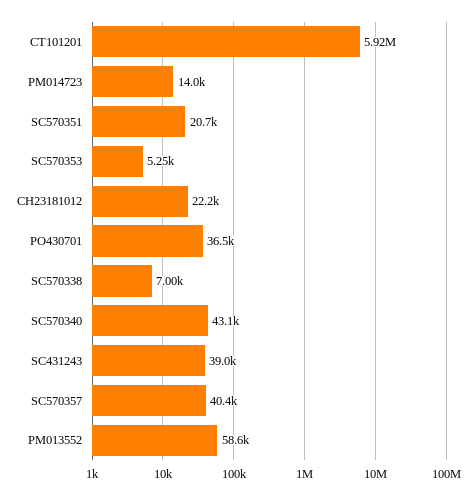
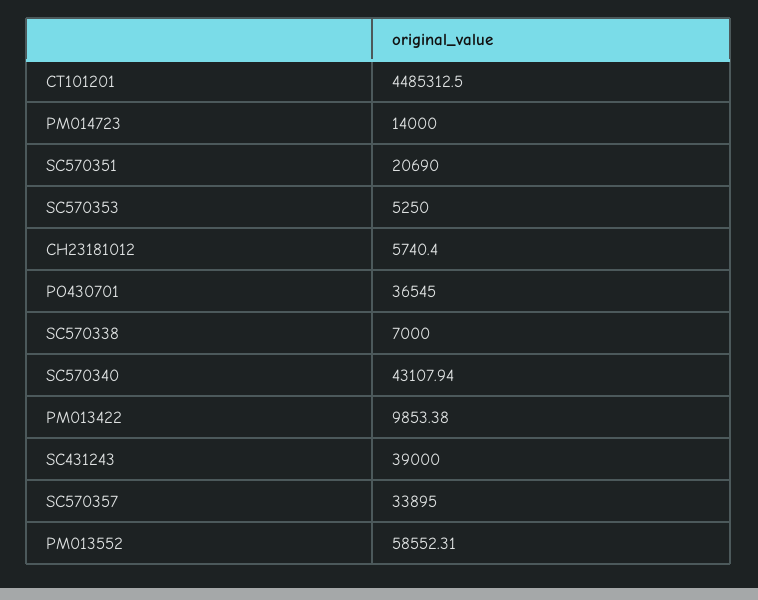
  {
-   "CT101201": 5920000,
+   "CT101201": 4485312.5,
    "PM014723": 14000,
    "SC570351": 20690,
    "SC570353": 5250,
-   "CH23181012": 22200,
+   "CH23181012": 5740.4,
    "PO430701": 36545,
    "SC570338": 7000,
    "SC570340": 43107.94,
    "SC431243": 39000,
-   "SC570357": 40400,
+   "SC570357": 33895,
-   "PM013552": 58552.31
+   "PM013552": 58552.31,
+   "PM013422": 9853.38
  }

